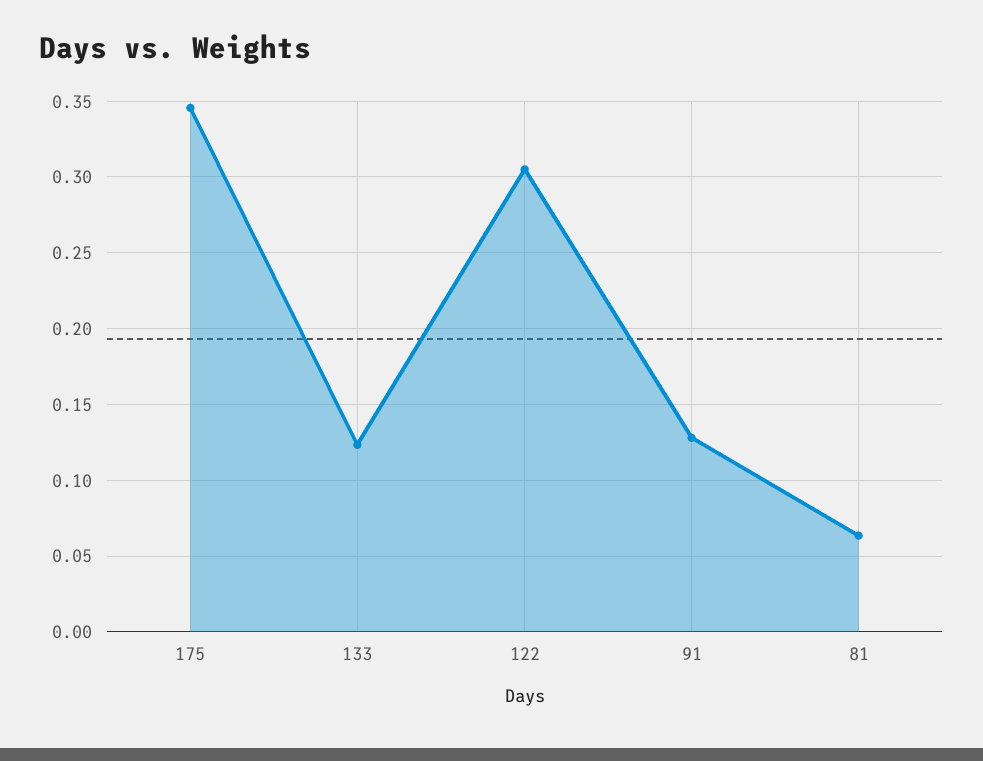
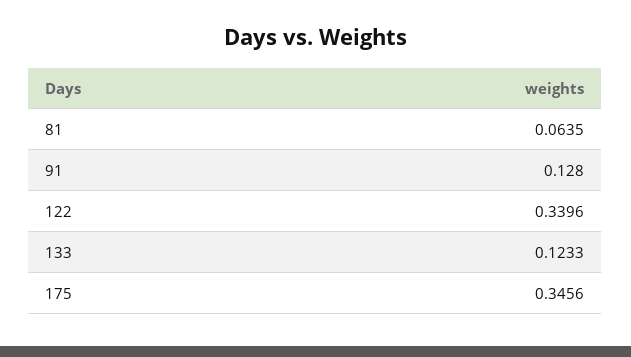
  {
    "175": 0.3456,
    "133": 0.1233,
-   "122": 0.305,
+   "122": 0.3396,
    "91": 0.128,
    "81": 0.0635
  }

